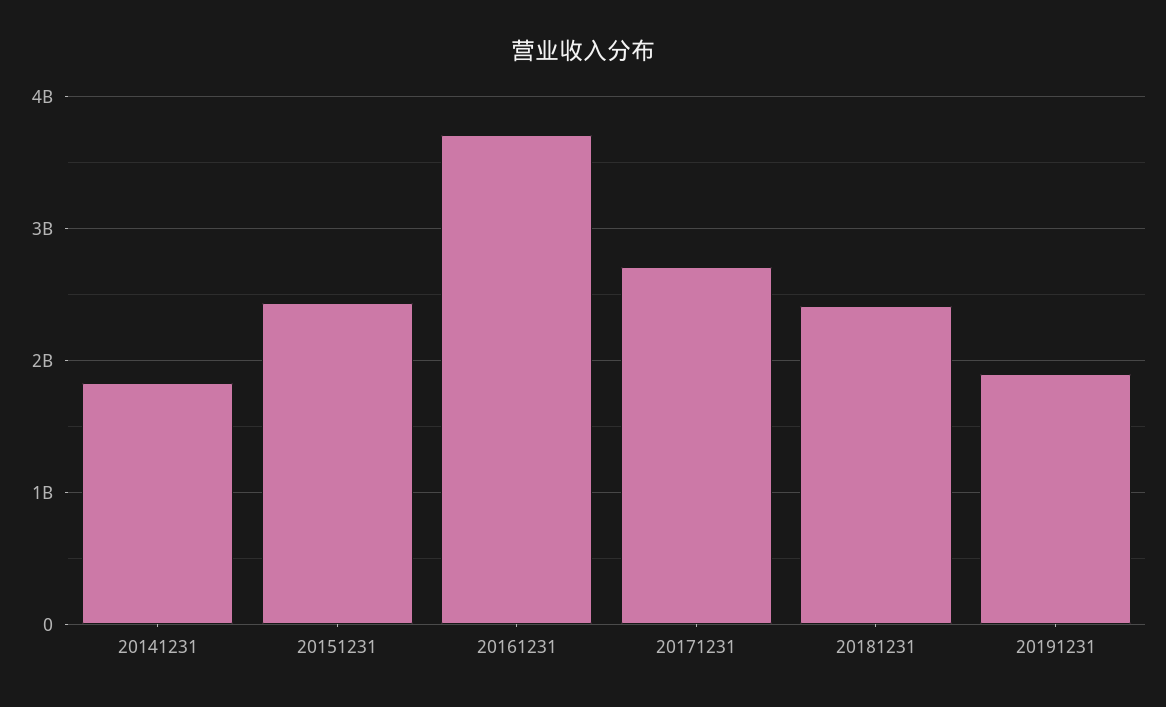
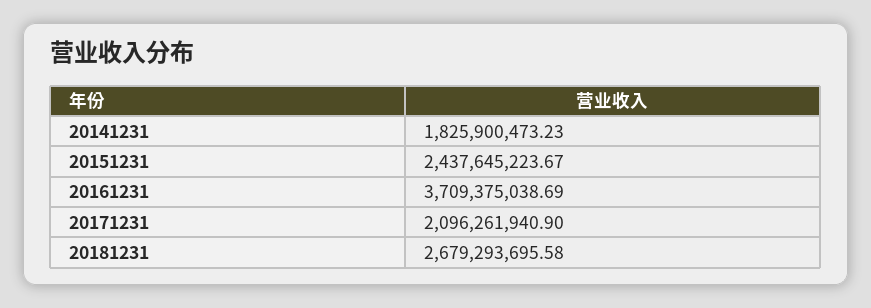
  {
    "20141231": 1825900473.23,
    "20151231": 2437645223.67,
    "20161231": 3709375038.69,
-   "20171231": 2700000000,
+   "20171231": 2096261940.9,
-   "20181231": 2400000000,
+   "20181231": 2679293695.58
-   "20191231": 1900000000
  }

